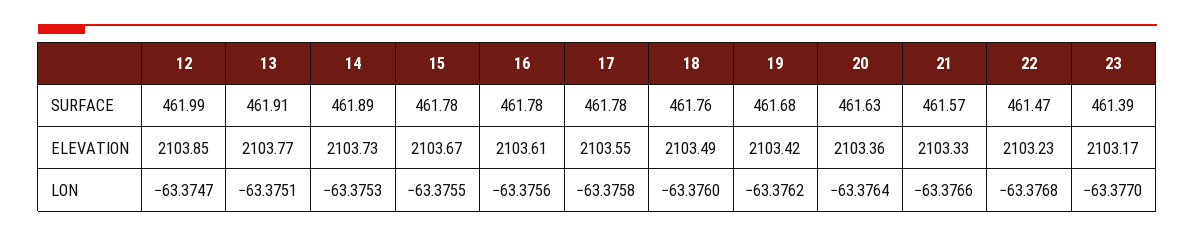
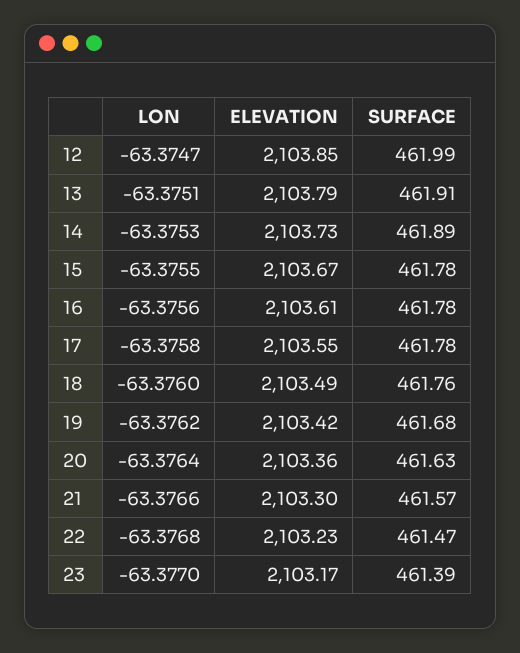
  {
    "12": {
      "SURFACE": 461.99,
      "ELEVATION": 2103.85,
      "LON": -63.3747
    },
    "13": {
      "SURFACE": 461.91,
-     "ELEVATION": 2103.77,
+     "ELEVATION": 2103.79,
      "LON": -63.3751
    },
    "14": {
      "SURFACE": 461.89,
      "ELEVATION": 2103.73,
      "LON": -63.3753
    },
    "15": {
      "SURFACE": 461.78,
      "ELEVATION": 2103.67,
      "LON": -63.3755
    },
    "16": {
      "SURFACE": 461.78,
      "ELEVATION": 2103.61,
      "LON": -63.3756
    },
    "17": {
      "SURFACE": 461.78,
      "ELEVATION": 2103.55,
      "LON": -63.3758
    },
    "18": {
      "SURFACE": 461.76,
      "ELEVATION": 2103.49,
      "LON": -63.376
    },
    "19": {
      "SURFACE": 461.68,
      "ELEVATION": 2103.42,
      "LON": -63.3762
    },
    "20": {
      "SURFACE": 461.63,
      "ELEVATION": 2103.36,
      "LON": -63.3764
    },
    "21": {
      "SURFACE": 461.57,
-     "ELEVATION": 2103.33,
+     "ELEVATION": 2103.3,
      "LON": -63.3766
    },
    "22": {
      "SURFACE": 461.47,
      "ELEVATION": 2103.23,
      "LON": -63.3768
    },
    "23": {
      "SURFACE": 461.39,
      "ELEVATION": 2103.17,
      "LON": -63.377
    }
  }

